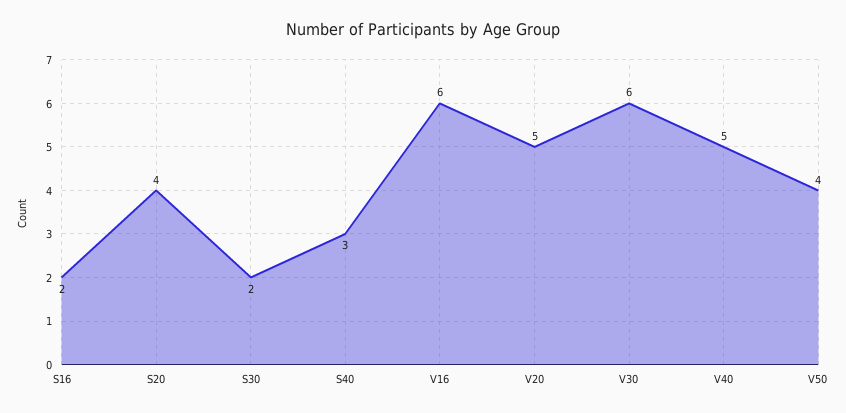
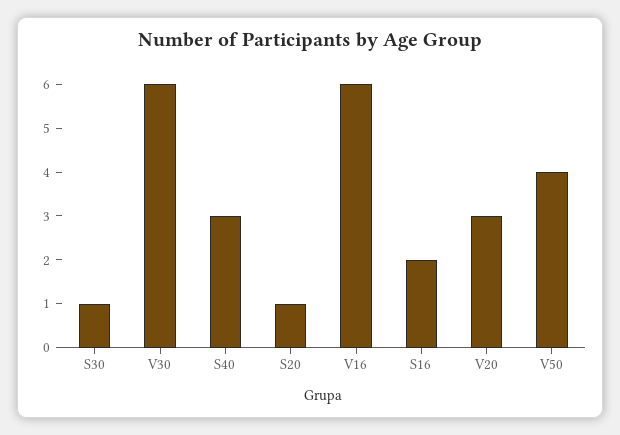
  {
    "S16": 2,
-   "S20": 4,
+   "S20": 1,
-   "S30": 2,
+   "S30": 1,
    "S40": 3,
    "V16": 6,
-   "V20": 5,
+   "V20": 3,
    "V30": 6,
-   "V40": 5,
    "V50": 4
  }

